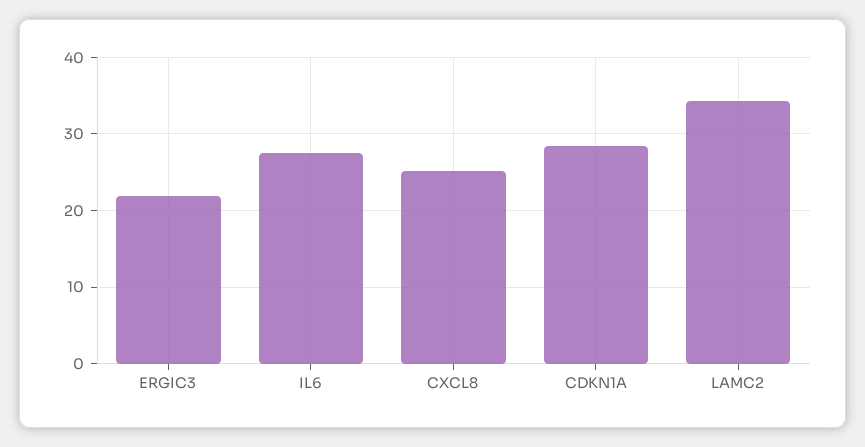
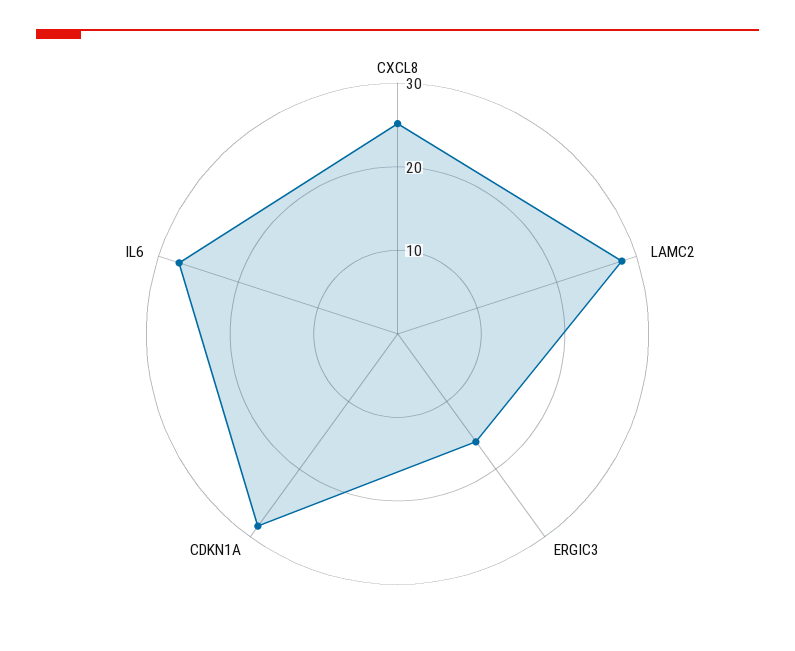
  {
-   "ERGIC3": 22,
+   "ERGIC3": 16,
    "IL6": 27,
    "CXCL8": 25,
    "CDKN1A": 28,
-   "LAMC2": 34
+   "LAMC2": 28
  }

